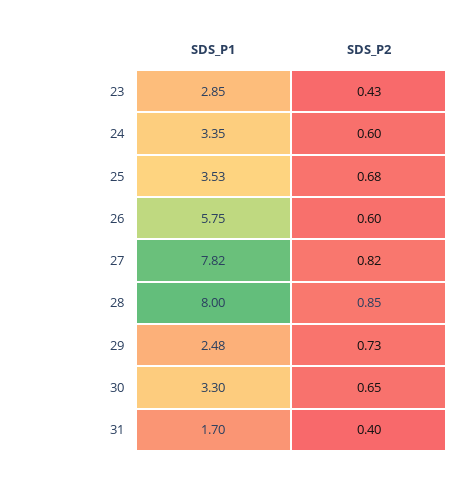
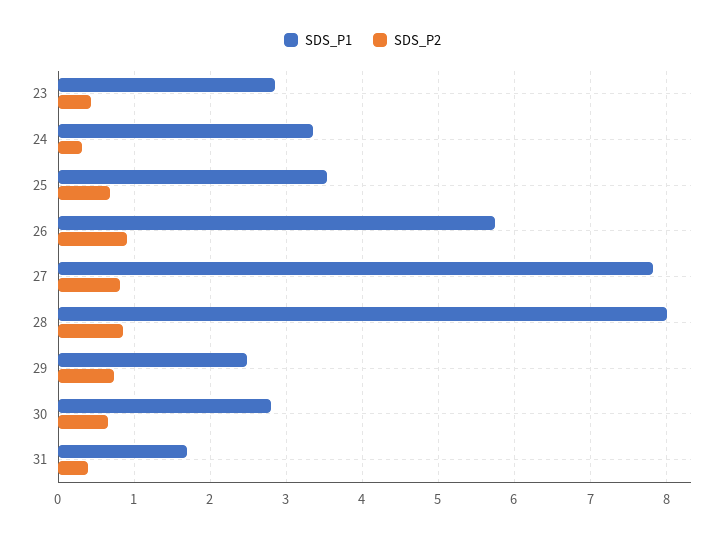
  {
    "SDS_P1": {
      "23": 2.85,
      "24": 3.35,
      "25": 3.53,
      "26": 5.75,
      "27": 7.82,
      "28": 8,
      "29": 2.48,
-     "30": 3.3,
+     "30": 2.8,
      "31": 1.7
    },
    "SDS_P2": {
      "23": 0.43,
-     "24": 0.6,
+     "24": 0.3,
      "25": 0.68,
-     "26": 0.6,
+     "26": 0.9,
      "27": 0.82,
      "28": 0.85,
      "29": 0.73,
      "30": 0.65,
      "31": 0.4
    }
  }

